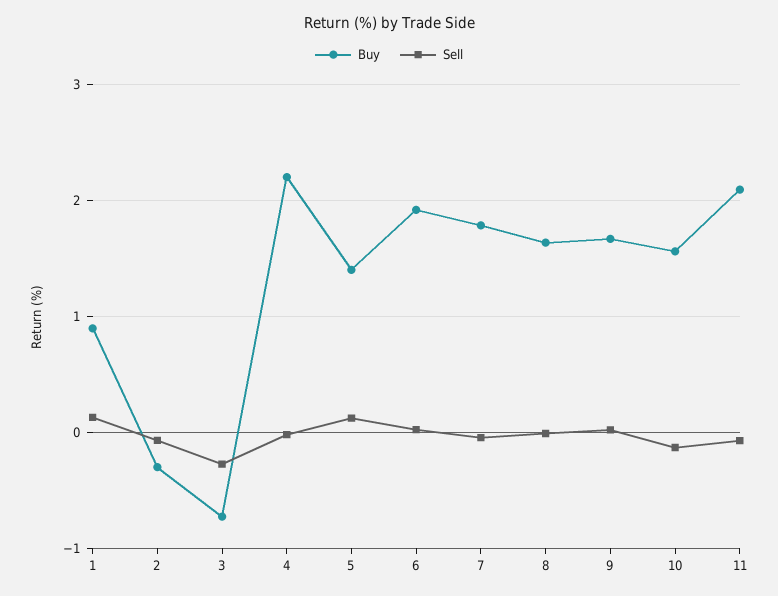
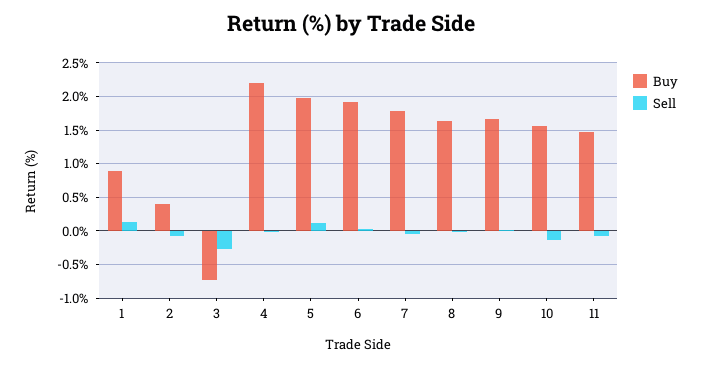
  {
    "Buy": {
      "1": 0.9,
-     "2": -0.3,
+     "2": 0.4,
      "3": -0.7,
      "4": 2.2,
-     "5": 1.4,
+     "5": 2,
      "6": 1.9,
      "7": 1.8,
      "8": 1.6,
      "9": 1.7,
      "10": 1.6,
-     "11": 2.1
+     "11": 1.5
    },
    "Sell": {
      "1": 0.1,
      "2": -0.1,
      "3": -0.3,
      "4": 0,
      "5": 0.1,
      "6": 0,
      "7": 0,
      "8": 0,
      "9": 0,
      "10": -0.1,
      "11": -0.1
    }
  }

